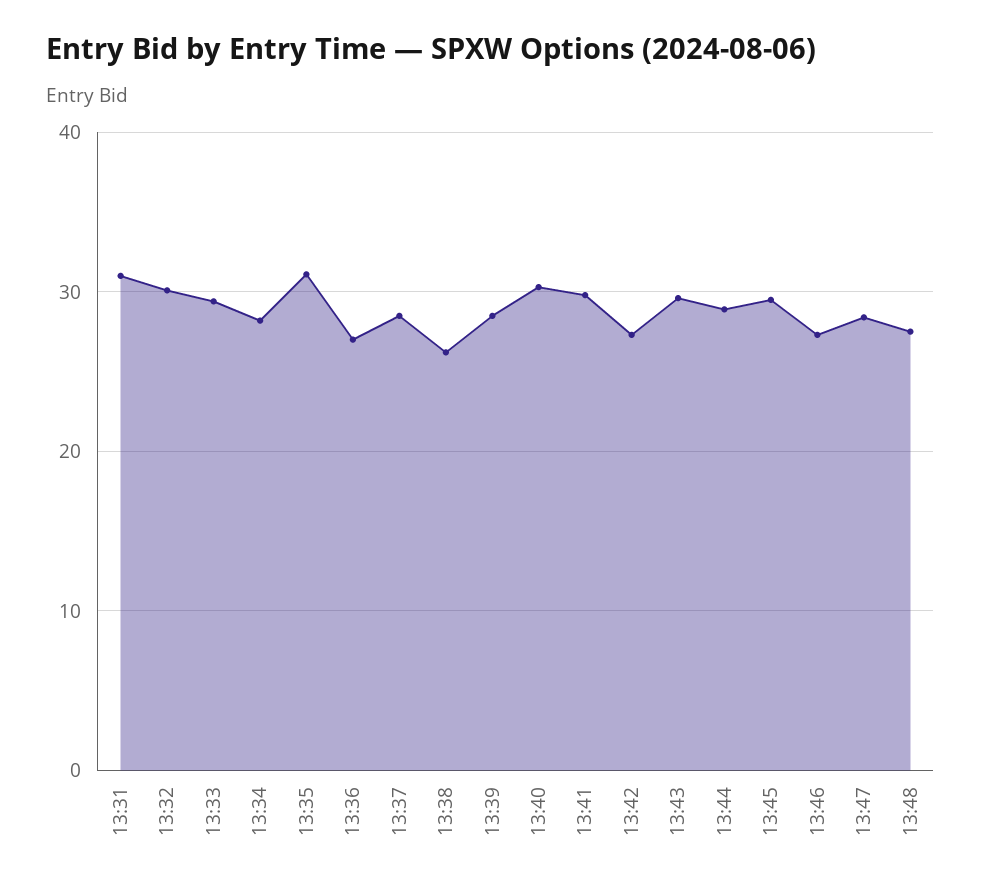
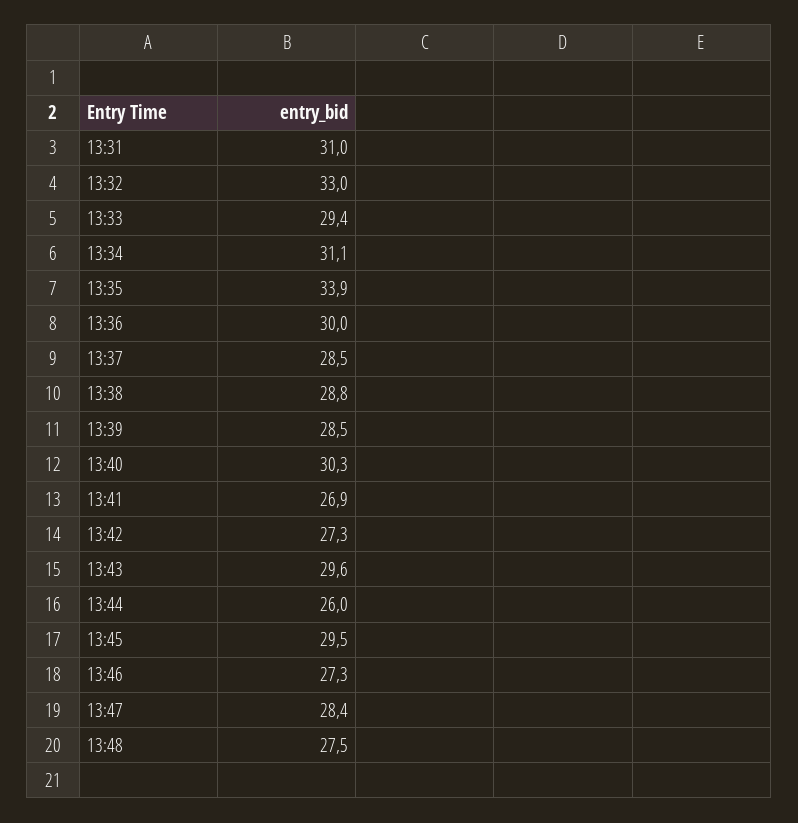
  {
    "13:31": 31,
-   "13:32": 30,
+   "13:32": 33,
    "13:33": 29.4,
-   "13:34": 28,
+   "13:34": 31.1,
-   "13:35": 31,
+   "13:35": 33.9,
-   "13:36": 27,
+   "13:36": 30,
    "13:37": 28.5,
-   "13:38": 26,
+   "13:38": 28.8,
    "13:39": 28.5,
    "13:40": 30.3,
-   "13:41": 30,
+   "13:41": 26.9,
    "13:42": 27.3,
    "13:43": 29.6,
-   "13:44": 29,
+   "13:44": 26,
    "13:45": 29.5,
    "13:46": 27.3,
    "13:47": 28.4,
    "13:48": 27.5
  }

